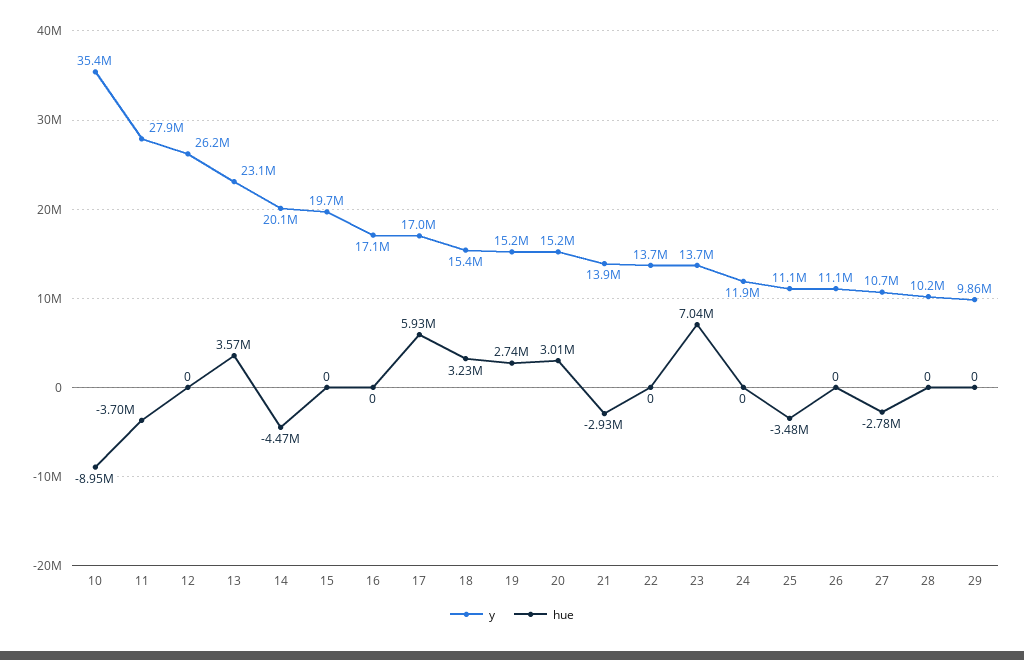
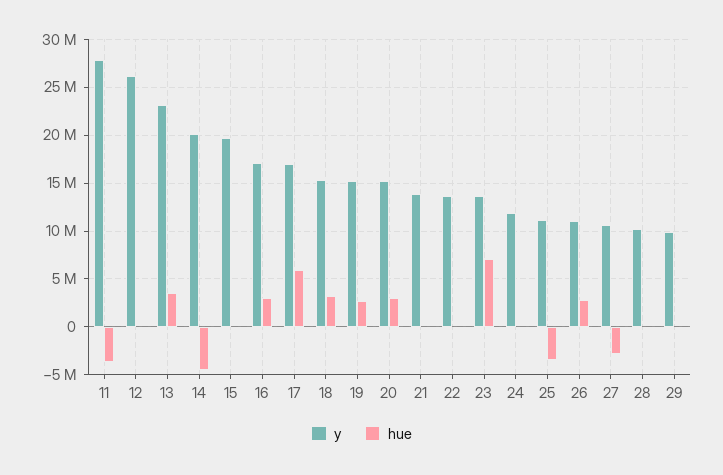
  {
    "y": {
-     "10": 35400000,
      "11": 27900000,
      "12": 26200000,
      "13": 23100000,
      "14": 20100000,
      "15": 19700000,
      "16": 17100000,
      "17": 17000000,
      "18": 15400000,
      "19": 15200000,
      "20": 15200000,
      "21": 13900000,
      "22": 13700000,
      "23": 13700000,
      "24": 11900000,
      "25": 11100000,
      "26": 11100000,
      "27": 10700000,
      "28": 10200000,
      "29": 9860000
    },
    "hue": {
-     "10": -8950000,
      "11": -3700000,
      "12": 0,
      "13": 3570000,
      "14": -4470000,
      "15": 0,
-     "16": 0,
+     "16": 3000000,
      "17": 5930000,
      "18": 3230000,
      "19": 2740000,
      "20": 3010000,
-     "21": -2930000,
+     "21": 0,
      "22": 0,
      "23": 7040000,
      "24": 0,
      "25": -3480000,
-     "26": 0,
+     "26": 3000000,
      "27": -2780000,
      "28": 0,
      "29": 0
    }
  }

